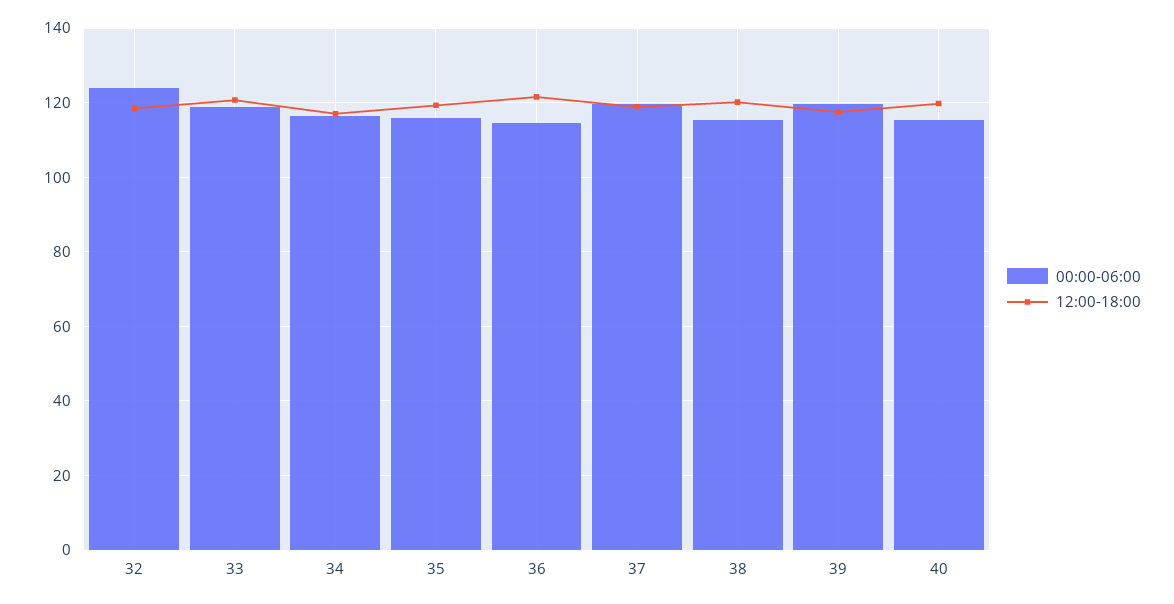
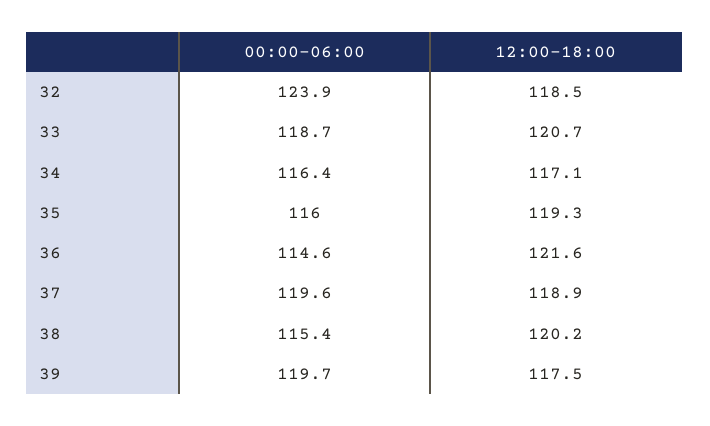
  {
    "00:00-06:00": {
      "32": 123.9,
      "33": 118.7,
      "34": 116.4,
      "35": 116,
      "36": 114.6,
      "37": 119.6,
      "38": 115.4,
-     "39": 119.7,
+     "39": 119.7
-     "40": 116
    },
    "12:00-18:00": {
      "32": 118.5,
      "33": 120.7,
      "34": 117.1,
      "35": 119.3,
      "36": 121.6,
      "37": 118.9,
      "38": 120.2,
-     "39": 117.5,
+     "39": 117.5
-     "40": 120
    }
  }

